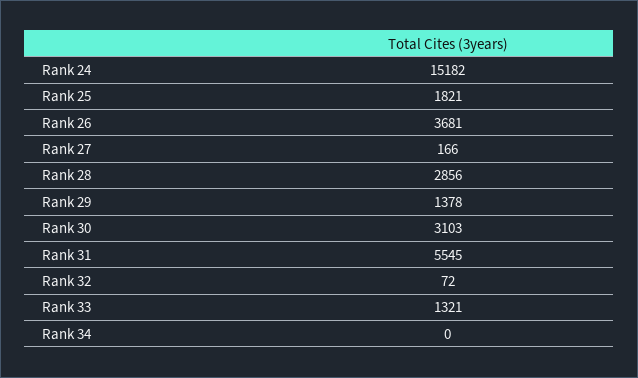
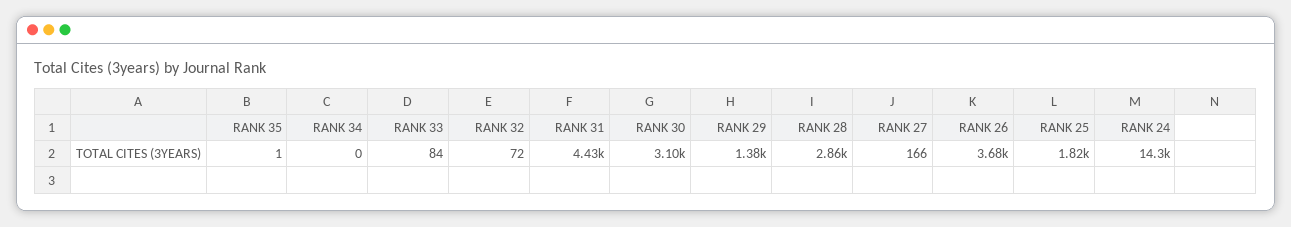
  {
-   "Rank 24": 15182,
+   "Rank 24": 14300,
    "Rank 25": 1821,
    "Rank 26": 3681,
    "Rank 27": 166,
    "Rank 28": 2856,
    "Rank 29": 1378,
    "Rank 30": 3103,
-   "Rank 31": 5545,
+   "Rank 31": 4430,
    "Rank 32": 72,
-   "Rank 33": 1321,
+   "Rank 33": 84,
-   "Rank 34": 0
+   "Rank 34": 0,
+   "RANK 35": 1
  }

